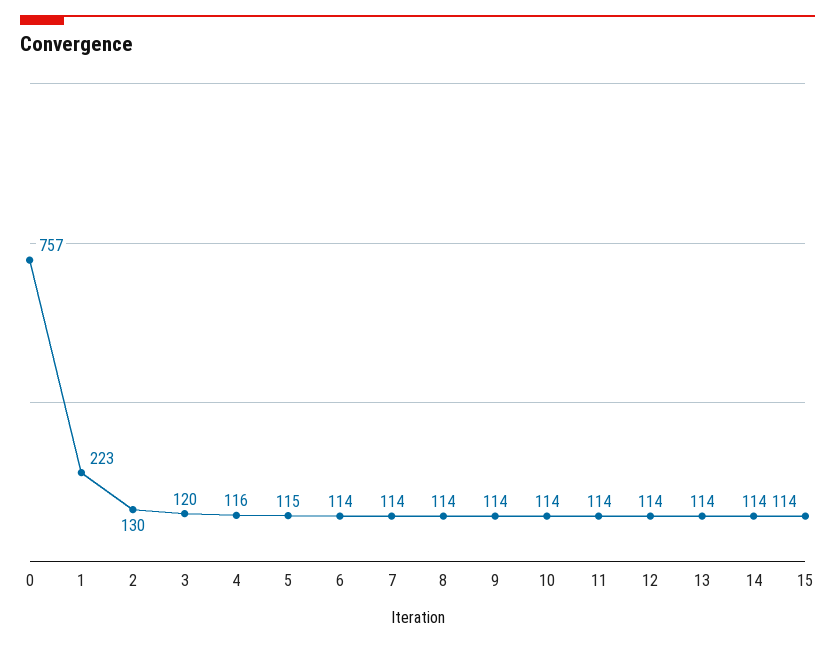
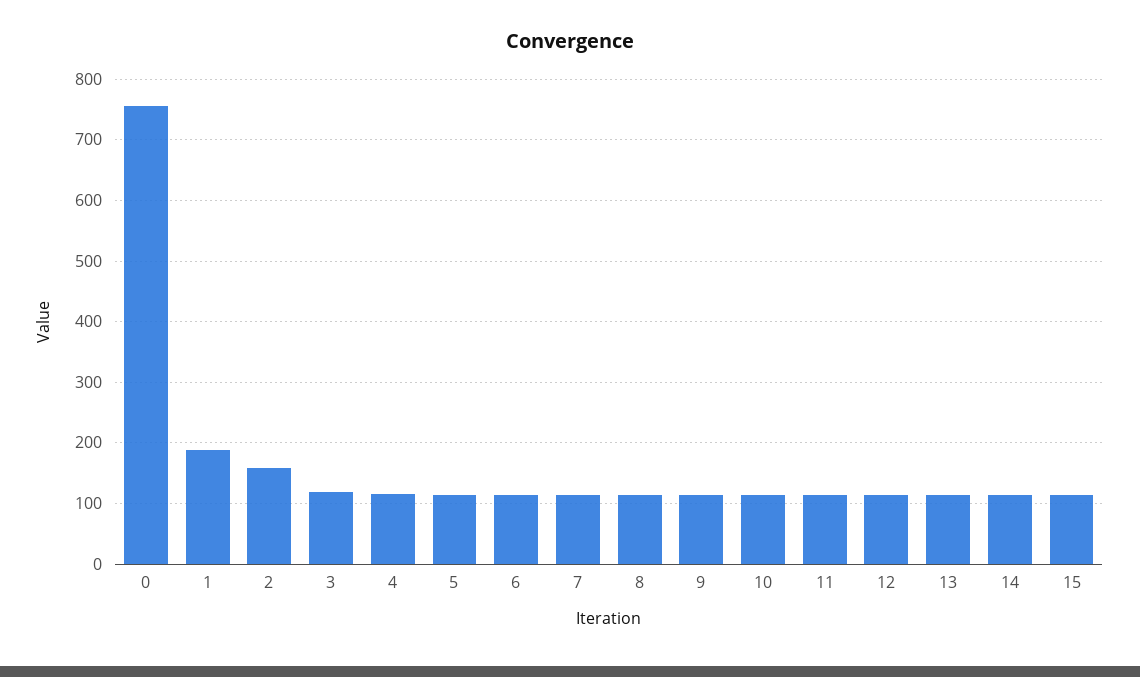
  {
    "0": 757,
-   "1": 223,
+   "1": 190,
-   "2": 130,
+   "2": 160,
    "3": 120,
    "4": 116,
    "5": 115,
    "6": 114,
    "7": 114,
    "8": 114,
    "9": 114,
    "10": 114,
    "11": 114,
    "12": 114,
    "13": 114,
    "14": 114,
    "15": 114
  }

